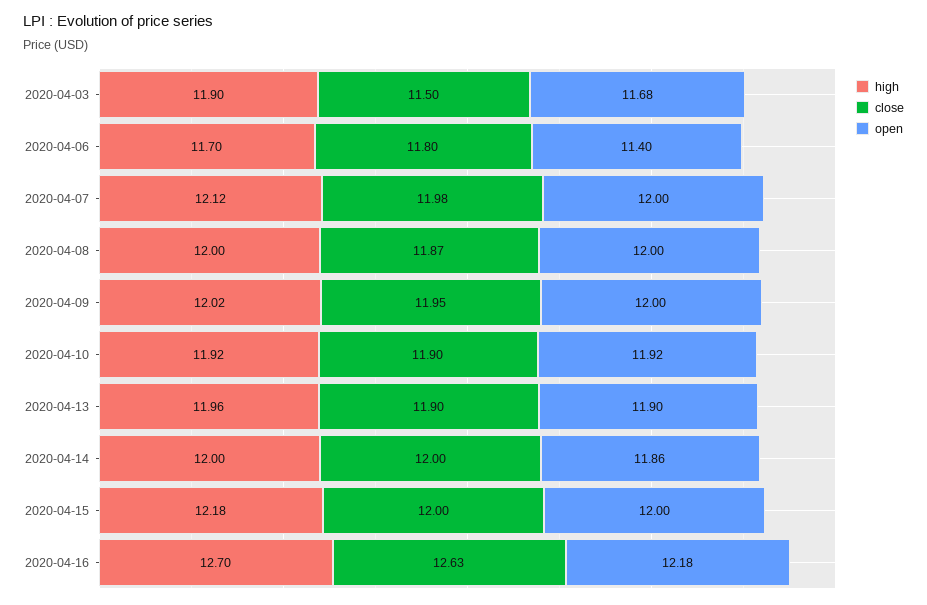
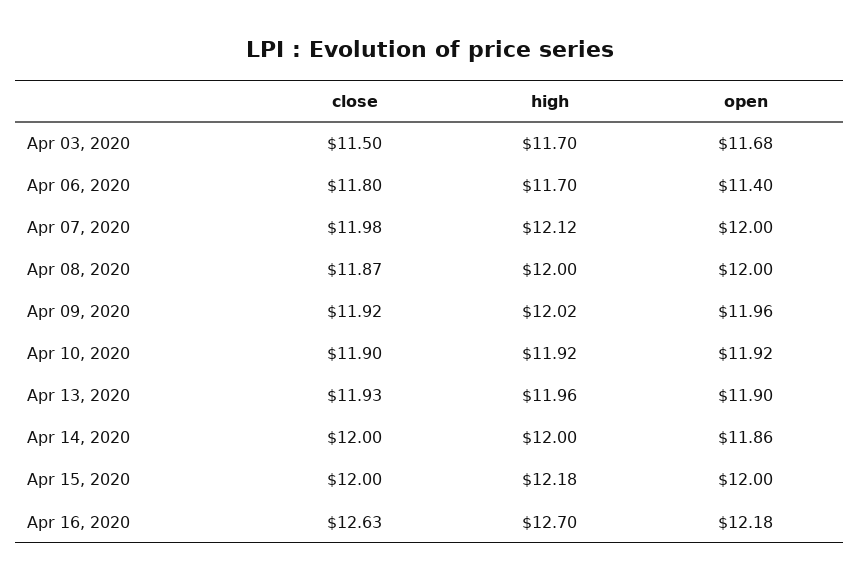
  {
    "high": {
-     "2020-04-03": 11.9,
+     "2020-04-03": 11.7,
      "2020-04-06": 11.7,
      "2020-04-07": 12.12,
      "2020-04-08": 12,
      "2020-04-09": 12.02,
      "2020-04-10": 11.92,
      "2020-04-13": 11.96,
      "2020-04-14": 12,
      "2020-04-15": 12.18,
      "2020-04-16": 12.7
    },
    "close": {
      "2020-04-03": 11.5,
      "2020-04-06": 11.8,
      "2020-04-07": 11.98,
      "2020-04-08": 11.87,
-     "2020-04-09": 11.95,
+     "2020-04-09": 11.92,
      "2020-04-10": 11.9,
-     "2020-04-13": 11.9,
+     "2020-04-13": 11.93,
      "2020-04-14": 12,
      "2020-04-15": 12,
      "2020-04-16": 12.63
    },
    "open": {
      "2020-04-03": 11.68,
      "2020-04-06": 11.4,
      "2020-04-07": 12,
      "2020-04-08": 12,
-     "2020-04-09": 12,
+     "2020-04-09": 11.96,
      "2020-04-10": 11.92,
      "2020-04-13": 11.9,
      "2020-04-14": 11.86,
      "2020-04-15": 12,
      "2020-04-16": 12.18
    }
  }

